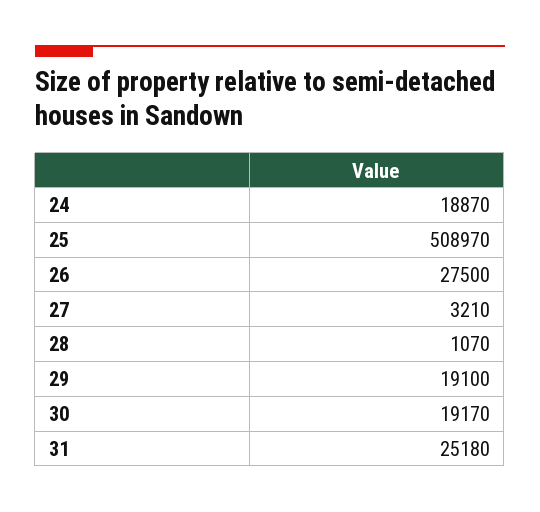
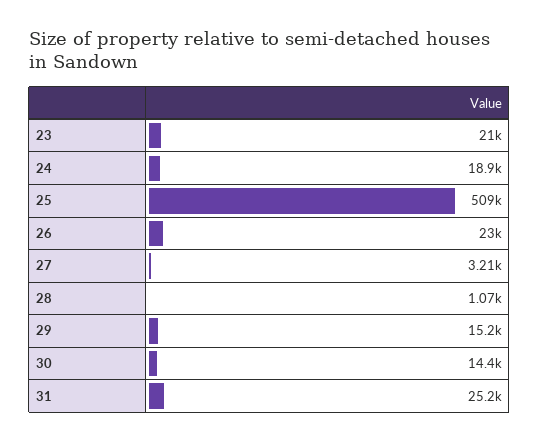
  {
    "24": 18870,
    "25": 508970,
-   "26": 27500,
+   "26": 23000,
    "27": 3210,
    "28": 1070,
-   "29": 19100,
+   "29": 15200,
-   "30": 19170,
+   "30": 14400,
-   "31": 25180
+   "31": 25180,
+   "23": 21000
  }

